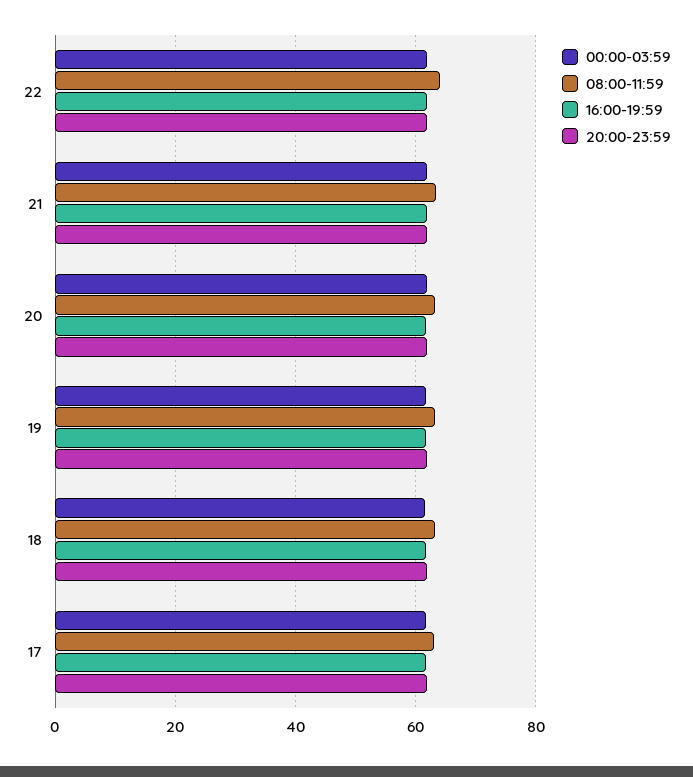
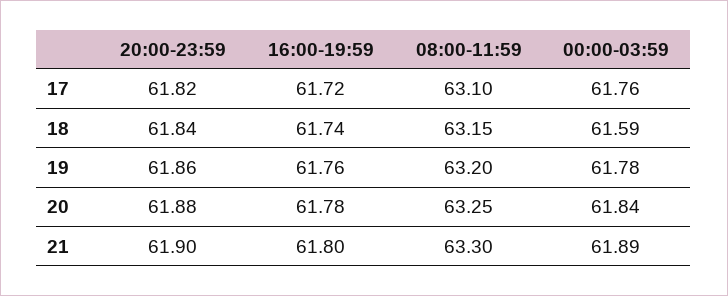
  {
    "00:00-03:59": {
-     "22": 62,
      "21": 61.89,
      "20": 61.84,
      "19": 61.78,
      "18": 61.59,
      "17": 61.76
    },
    "08:00-11:59": {
-     "22": 64,
      "21": 63.3,
      "20": 63.25,
      "19": 63.2,
      "18": 63.15,
      "17": 63.1
    },
    "16:00-19:59": {
-     "22": 62,
      "21": 61.8,
      "20": 61.78,
      "19": 61.76,
      "18": 61.74,
      "17": 61.72
    },
    "20:00-23:59": {
-     "22": 62,
      "21": 61.9,
      "20": 61.88,
      "19": 61.86,
      "18": 61.84,
      "17": 61.82
    }
  }

